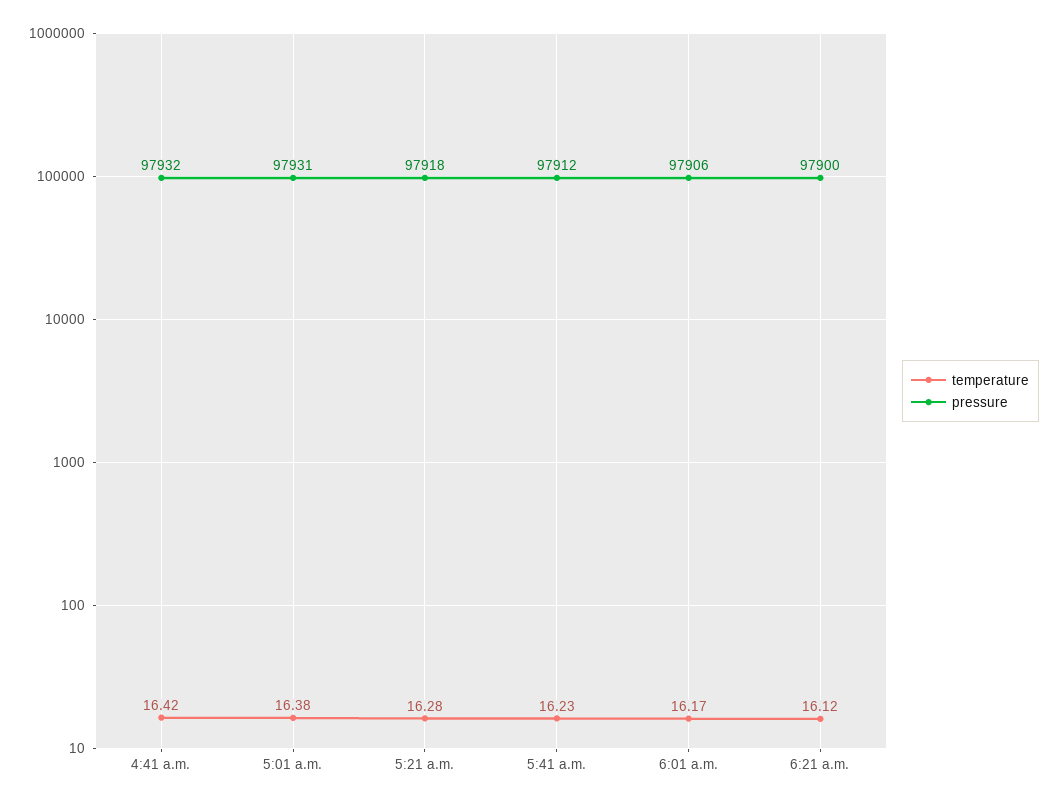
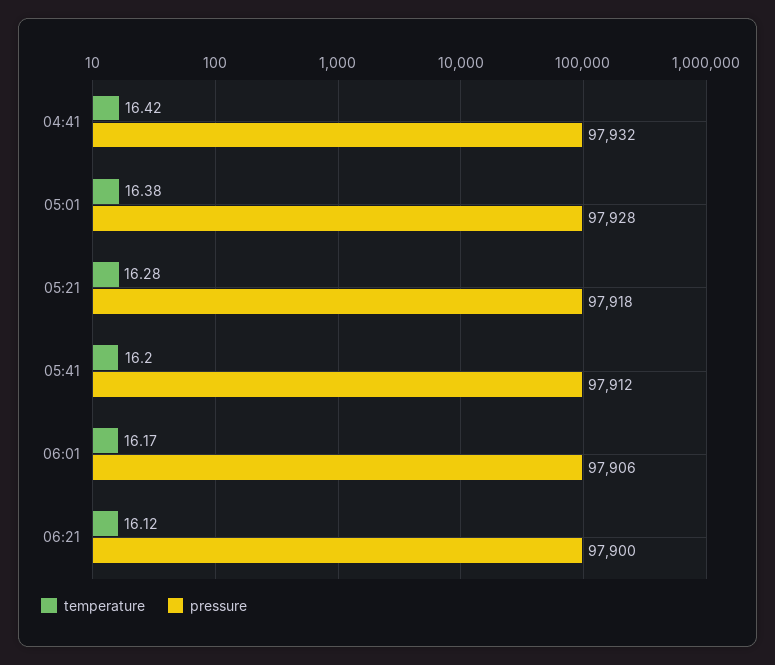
  {
    "temperature": {
      "4:41 a.m.": 16.42,
      "5:01 a.m.": 16.38,
      "5:21 a.m.": 16.28,
-     "5:41 a.m.": 16.23,
+     "5:41 a.m.": 16.2,
      "6:01 a.m.": 16.17,
      "6:21 a.m.": 16.12
    },
    "pressure": {
      "4:41 a.m.": 97932,
-     "5:01 a.m.": 97931,
+     "5:01 a.m.": 97928,
      "5:21 a.m.": 97918,
      "5:41 a.m.": 97912,
      "6:01 a.m.": 97906,
      "6:21 a.m.": 97900
    }
  }

